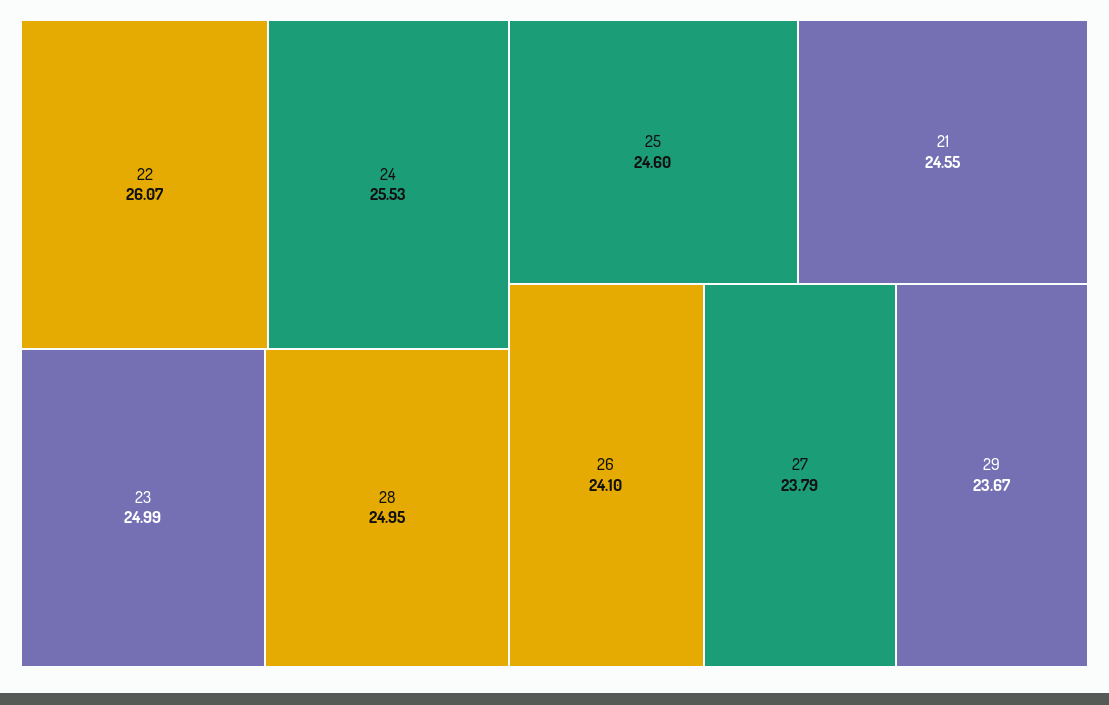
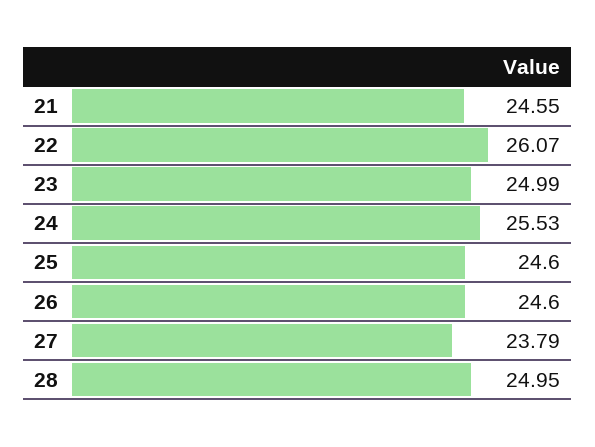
  {
    "22": 26.07,
    "24": 25.53,
    "23": 24.99,
    "28": 24.95,
    "25": 24.6,
    "21": 24.55,
-   "26": 24.1,
+   "26": 24.6,
-   "27": 23.79,
+   "27": 23.79
-   "29": 23.67
  }

